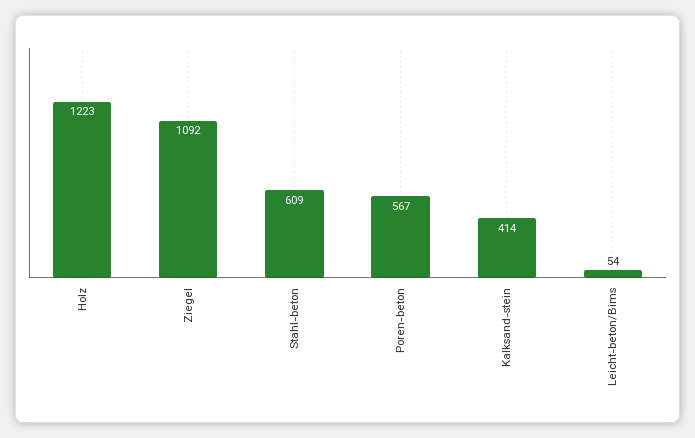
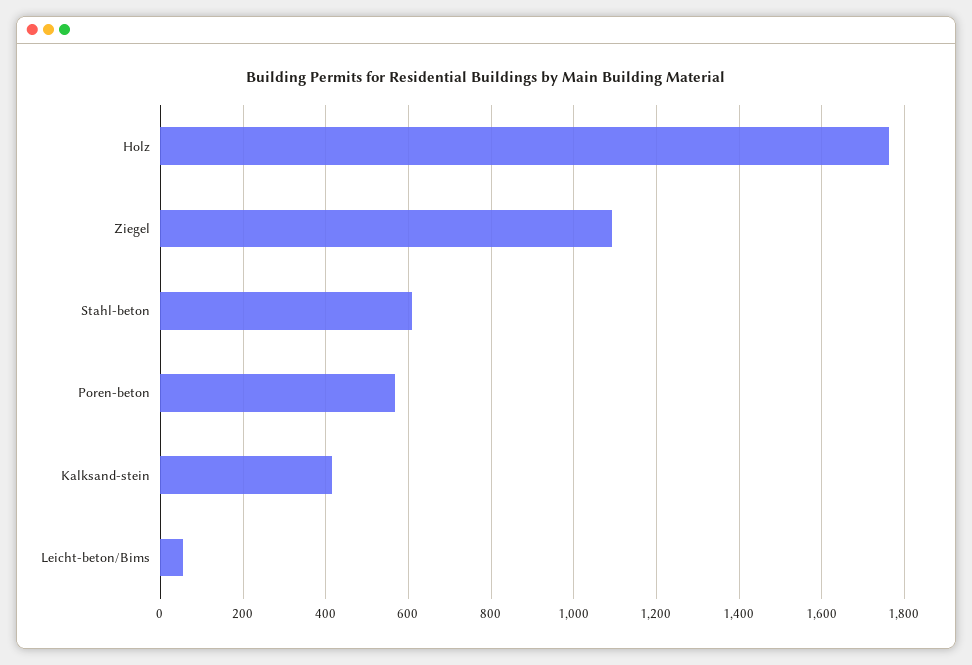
  {
-   "Holz": 1223,
+   "Holz": 1760,
    "Ziegel": 1092,
    "Stahl-beton": 609,
    "Poren-beton": 567,
    "Kalksand-stein": 414,
    "Leicht-beton/Bims": 54
  }

